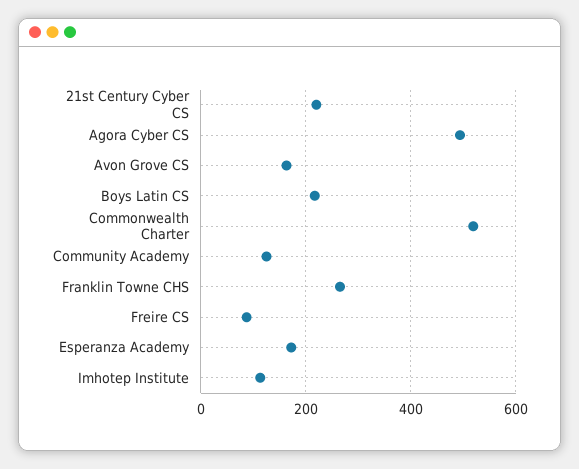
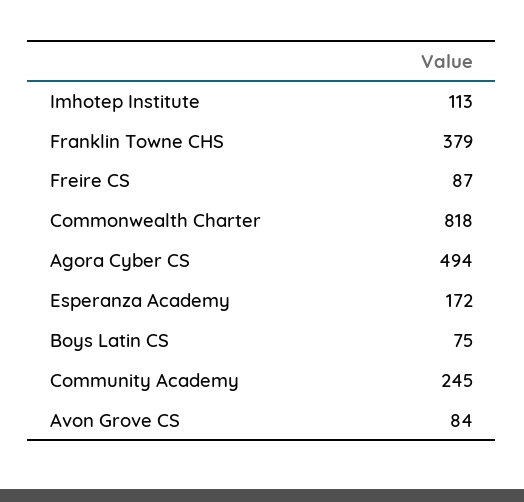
  {
-   "21st Century Cyber CS": 220,
    "Agora Cyber CS": 494,
-   "Avon Grove CS": 160,
+   "Avon Grove CS": 84,
-   "Boys Latin CS": 220,
+   "Boys Latin CS": 75,
-   "Commonwealth Charter": 520,
+   "Commonwealth Charter": 818,
-   "Community Academy": 120,
+   "Community Academy": 245,
-   "Franklin Towne CHS": 260,
+   "Franklin Towne CHS": 379,
    "Freire CS": 87,
    "Esperanza Academy": 172,
    "Imhotep Institute": 113
  }

